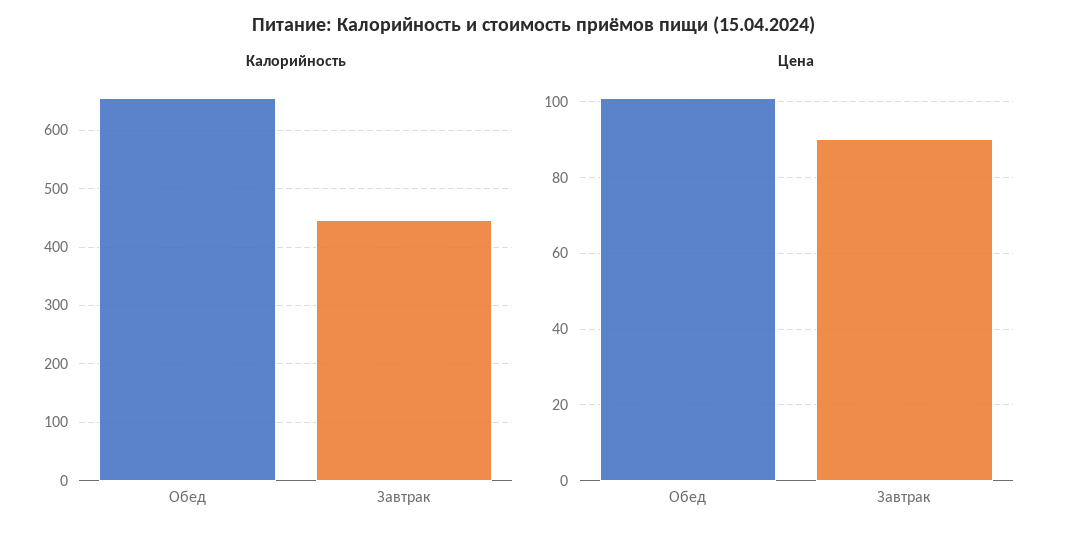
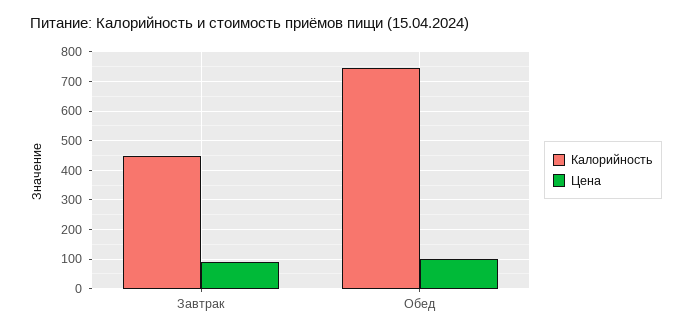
  {
    "Калорийность": {
-     "Обед": 660,
+     "Обед": 750,
      "Завтрак": 440
    },
    "Цена": {
      "Обед": 102,
      "Завтрак": 90
    }
  }

